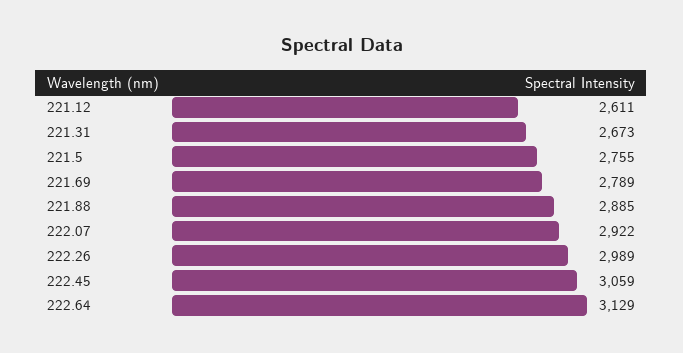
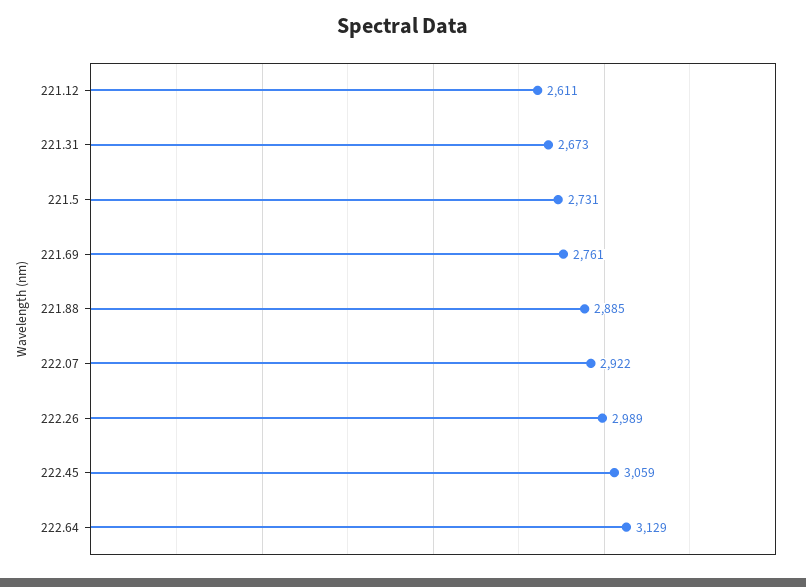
  {
    "221.12": 2611,
    "221.31": 2673,
-   "221.5": 2755,
+   "221.5": 2731,
-   "221.69": 2789,
+   "221.69": 2761,
    "221.88": 2885,
    "222.07": 2922,
    "222.26": 2989,
    "222.45": 3059,
    "222.64": 3129
  }

